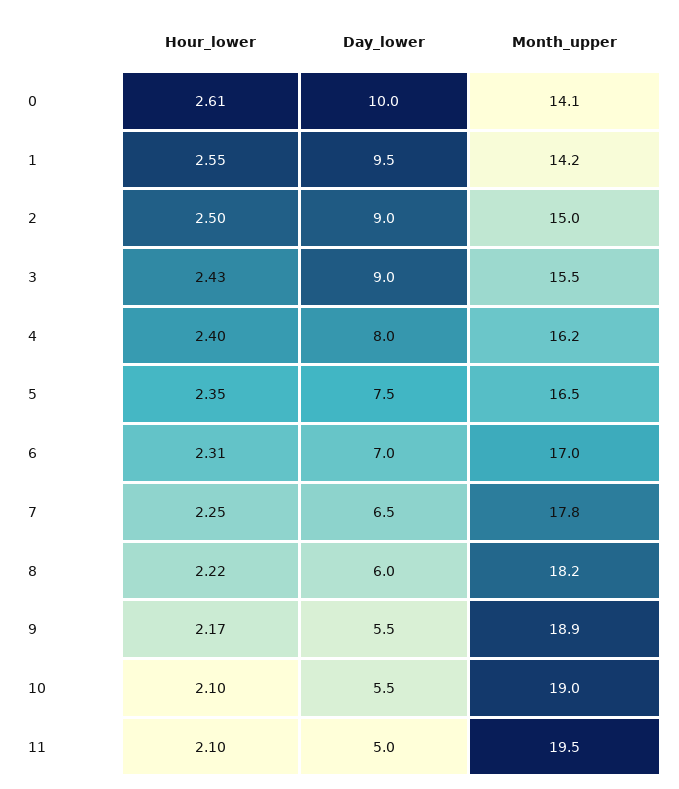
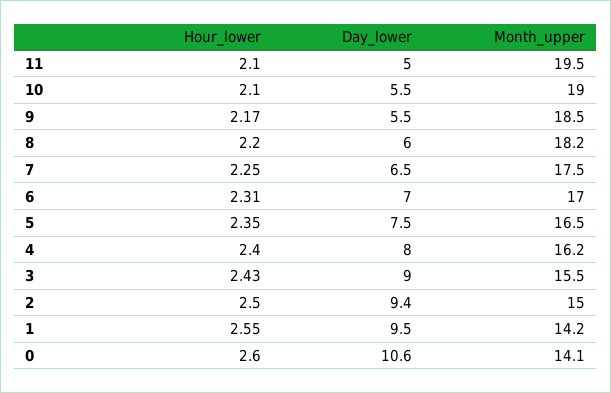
  {
    "Hour_lower": {
-     "0": 2.61,
+     "0": 2.6,
      "1": 2.55,
      "2": 2.5,
      "3": 2.43,
      "4": 2.4,
      "5": 2.35,
      "6": 2.31,
      "7": 2.25,
-     "8": 2.22,
+     "8": 2.2,
      "9": 2.17,
      "10": 2.1,
      "11": 2.1
    },
    "Day_lower": {
-     "0": 10,
+     "0": 10.6,
      "1": 9.5,
-     "2": 9,
+     "2": 9.4,
      "3": 9,
      "4": 8,
      "5": 7.5,
      "6": 7,
      "7": 6.5,
      "8": 6,
      "9": 5.5,
      "10": 5.5,
      "11": 5
    },
    "Month_upper": {
      "0": 14.1,
      "1": 14.2,
      "2": 15,
      "3": 15.5,
      "4": 16.2,
      "5": 16.5,
      "6": 17,
-     "7": 17.8,
+     "7": 17.5,
      "8": 18.2,
-     "9": 18.9,
+     "9": 18.5,
      "10": 19,
      "11": 19.5
    }
  }

